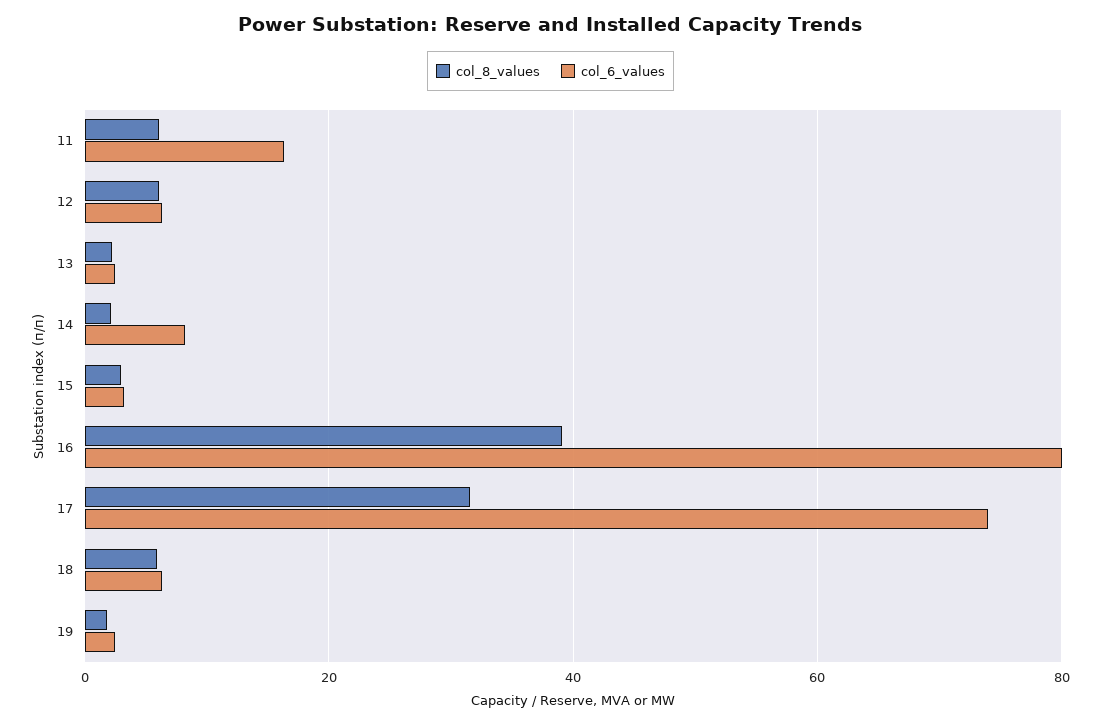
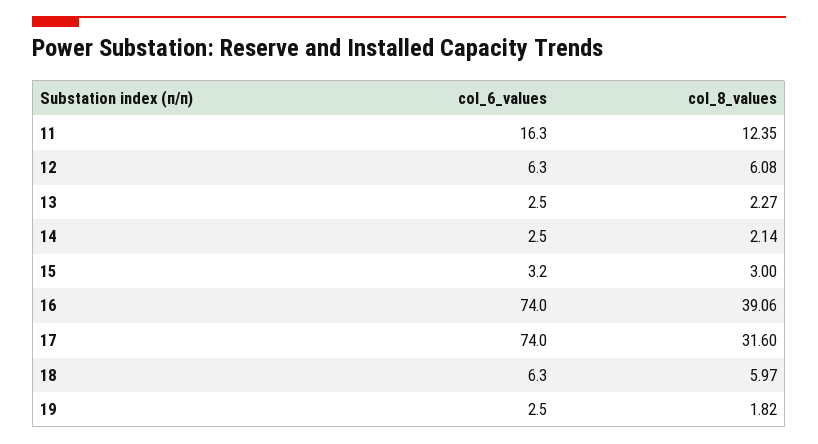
  {
    "col_8_values": {
-     "11": 6,
+     "11": 12.35,
      "12": 6.08,
      "13": 2.27,
      "14": 2.14,
      "15": 3,
      "16": 39.06,
      "17": 31.6,
      "18": 5.97,
      "19": 1.82
    },
    "col_6_values": {
      "11": 16.3,
      "12": 6.3,
      "13": 2.5,
-     "14": 8,
+     "14": 2.5,
      "15": 3.2,
-     "16": 80,
+     "16": 74,
      "17": 74,
      "18": 6.3,
      "19": 2.5
    }
  }

